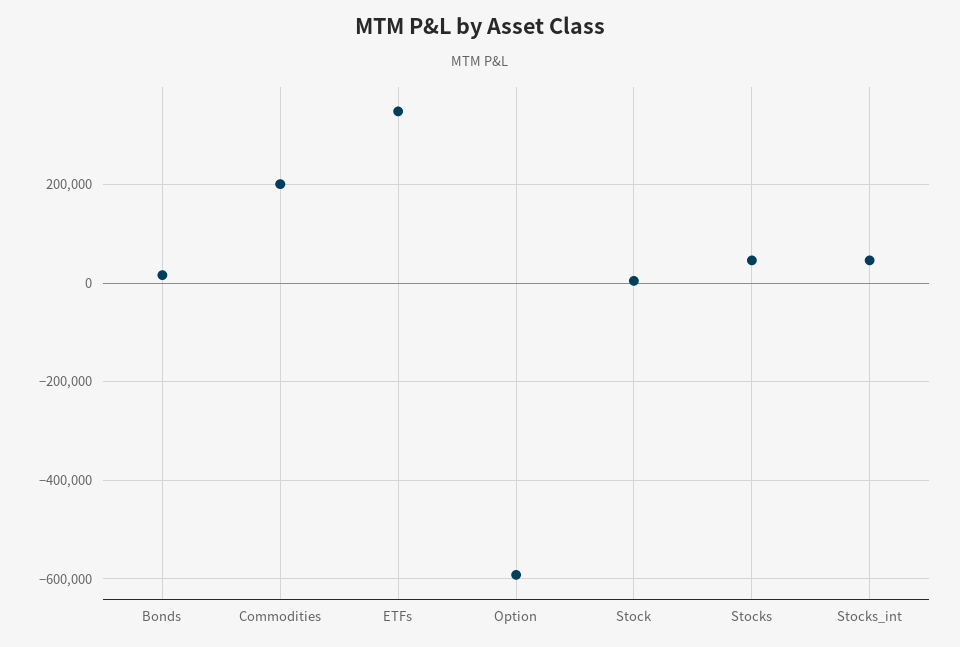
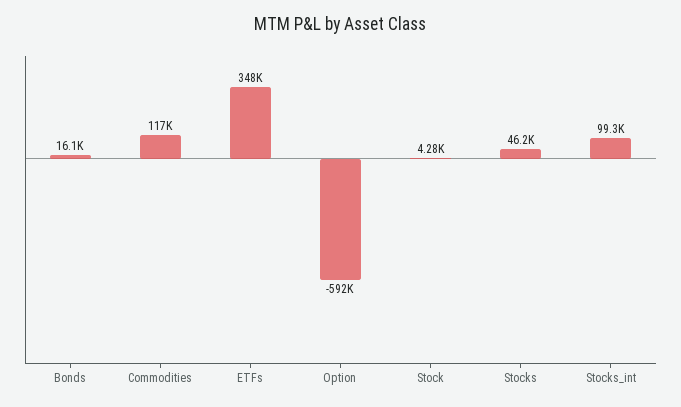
  {
    "Bonds": 16100,
-   "Commodities": 200000,
+   "Commodities": 117000,
    "ETFs": 348000,
    "Option": -592000,
    "Stock": 4280,
    "Stocks": 46200,
-   "Stocks_int": 40000
+   "Stocks_int": 99300
  }

